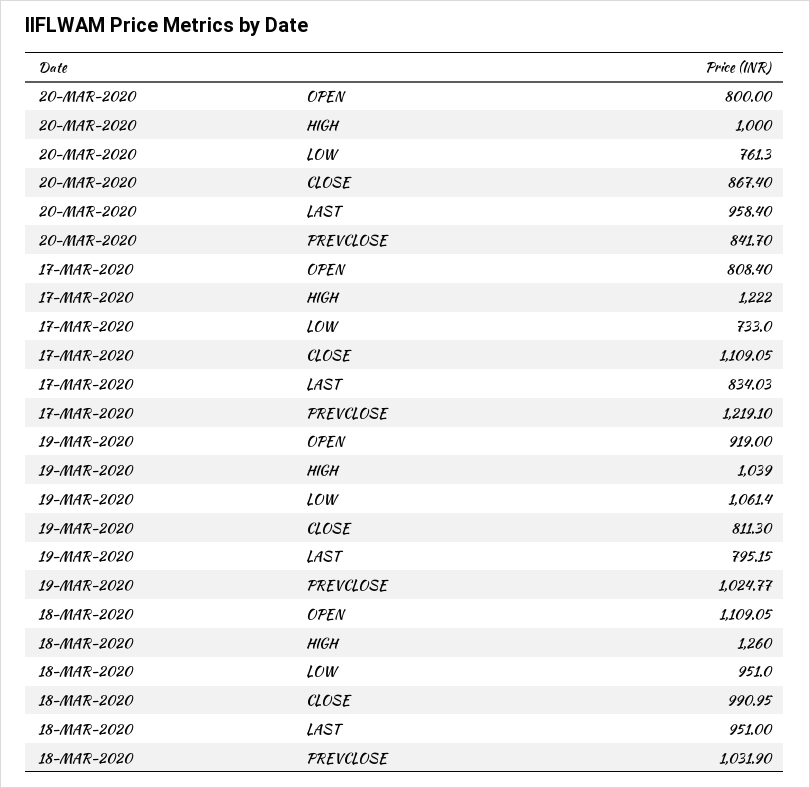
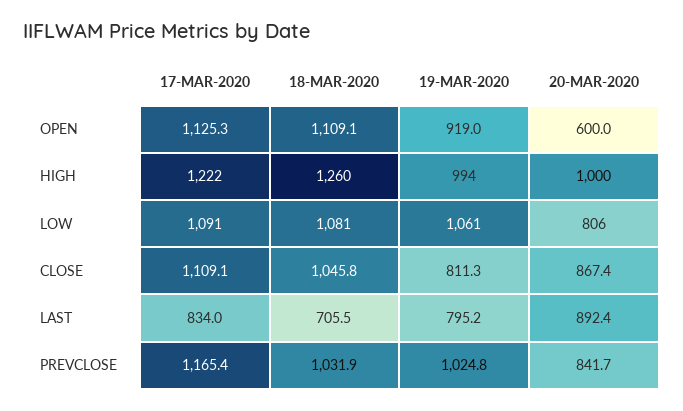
  {
    "20-MAR-2020": {
-     "OPEN": 800,
+     "OPEN": 600,
      "HIGH": 1000,
-     "LOW": 761.3,
+     "LOW": 806,
      "CLOSE": 867.4,
-     "LAST": 958.4,
+     "LAST": 892.4,
      "PREVCLOSE": 841.7
    },
    "17-MAR-2020": {
-     "OPEN": 808.4,
+     "OPEN": 1125.3,
      "HIGH": 1222,
-     "LOW": 733,
+     "LOW": 1091,
      "CLOSE": 1109.05,
      "LAST": 834.03,
-     "PREVCLOSE": 1219.1
+     "PREVCLOSE": 1165.4
    },
    "19-MAR-2020": {
      "OPEN": 919,
-     "HIGH": 1039,
+     "HIGH": 994,
      "LOW": 1061.4,
      "CLOSE": 811.3,
      "LAST": 795.15,
      "PREVCLOSE": 1024.77
    },
    "18-MAR-2020": {
      "OPEN": 1109.05,
      "HIGH": 1260,
-     "LOW": 951,
+     "LOW": 1081,
-     "CLOSE": 990.95,
+     "CLOSE": 1045.8,
-     "LAST": 951,
+     "LAST": 705.5,
      "PREVCLOSE": 1031.9
    }
  }

